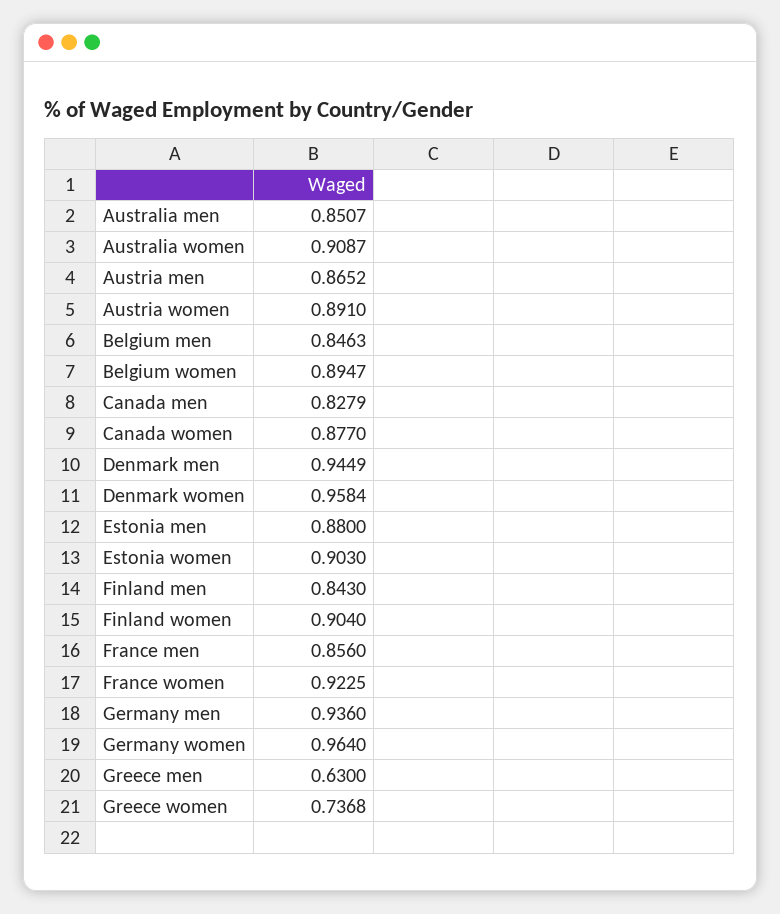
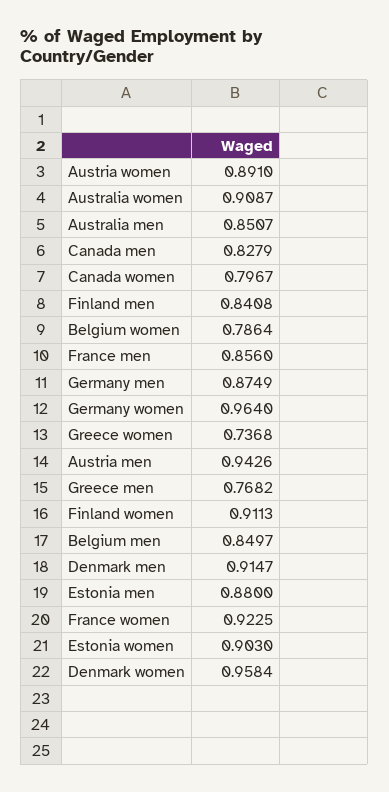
  {
    "Australia men": 0.8507,
    "Australia women": 0.9087,
-   "Austria men": 0.8652,
+   "Austria men": 0.9426,
    "Austria women": 0.891,
-   "Belgium men": 0.8463,
+   "Belgium men": 0.8497,
-   "Belgium women": 0.8947,
+   "Belgium women": 0.7864,
    "Canada men": 0.8279,
-   "Canada women": 0.877,
+   "Canada women": 0.7967,
-   "Denmark men": 0.9449,
+   "Denmark men": 0.9147,
    "Denmark women": 0.9584,
    "Estonia men": 0.88,
    "Estonia women": 0.903,
-   "Finland men": 0.843,
+   "Finland men": 0.8408,
-   "Finland women": 0.904,
+   "Finland women": 0.9113,
    "France men": 0.856,
    "France women": 0.9225,
-   "Germany men": 0.936,
+   "Germany men": 0.8749,
    "Germany women": 0.964,
-   "Greece men": 0.63,
+   "Greece men": 0.7682,
    "Greece women": 0.7368
  }

